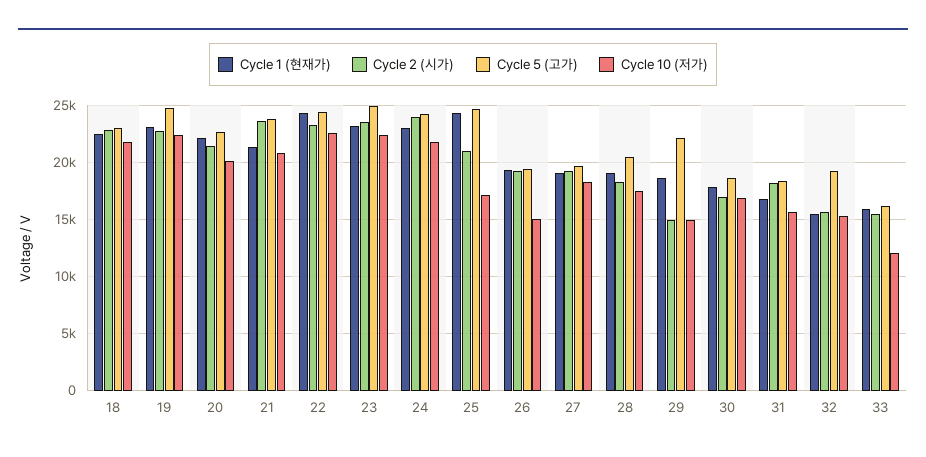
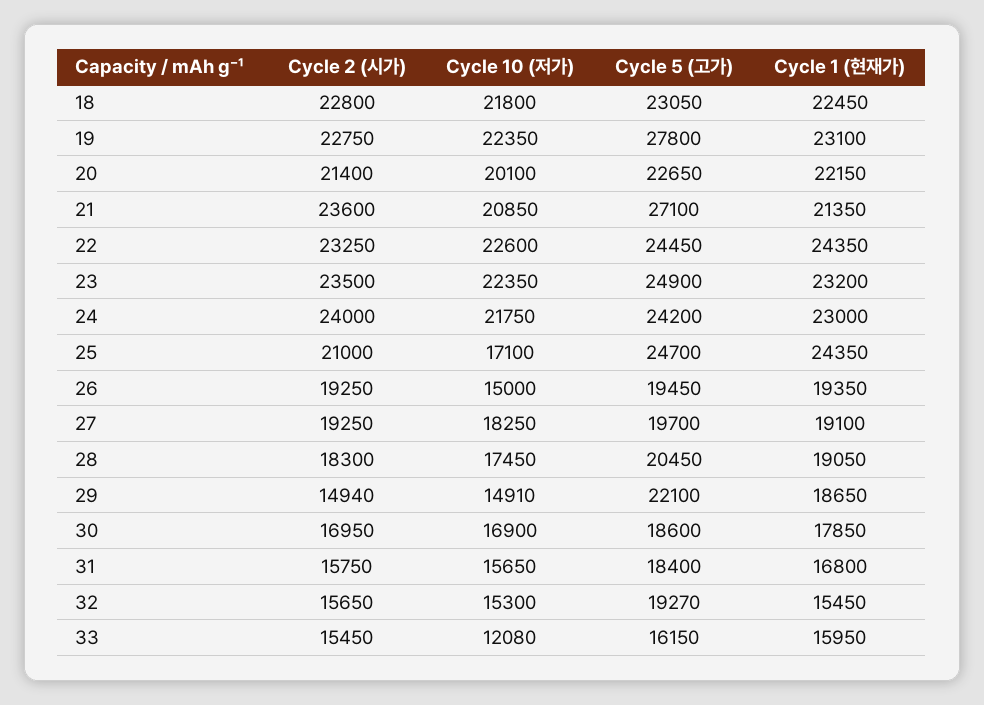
  {
    "Cycle 1 (현재가)": {
      "18": 22450,
      "19": 23100,
      "20": 22150,
      "21": 21350,
      "22": 24350,
      "23": 23200,
      "24": 23000,
      "25": 24350,
      "26": 19350,
      "27": 19100,
      "28": 19050,
      "29": 18650,
      "30": 17850,
      "31": 16800,
      "32": 15450,
      "33": 15950
    },
    "Cycle 2 (시가)": {
      "18": 22800,
      "19": 22750,
      "20": 21400,
      "21": 23600,
      "22": 23250,
      "23": 23500,
      "24": 24000,
      "25": 21000,
      "26": 19250,
      "27": 19250,
      "28": 18300,
      "29": 14940,
      "30": 16950,
-     "31": 18000,
+     "31": 15750,
      "32": 15650,
      "33": 15450
    },
    "Cycle 5 (고가)": {
      "18": 23050,
-     "19": 25000,
+     "19": 27800,
      "20": 22650,
-     "21": 24000,
+     "21": 27100,
      "22": 24450,
      "23": 24900,
      "24": 24200,
      "25": 24700,
      "26": 19450,
      "27": 19700,
      "28": 20450,
      "29": 22100,
      "30": 18600,
      "31": 18400,
      "32": 19270,
      "33": 16150
    },
    "Cycle 10 (저가)": {
      "18": 21800,
      "19": 22350,
      "20": 20100,
      "21": 20850,
      "22": 22600,
      "23": 22350,
      "24": 21750,
      "25": 17100,
      "26": 15000,
      "27": 18250,
      "28": 17450,
      "29": 14910,
      "30": 16900,
      "31": 15650,
      "32": 15300,
      "33": 12080
    }
  }

